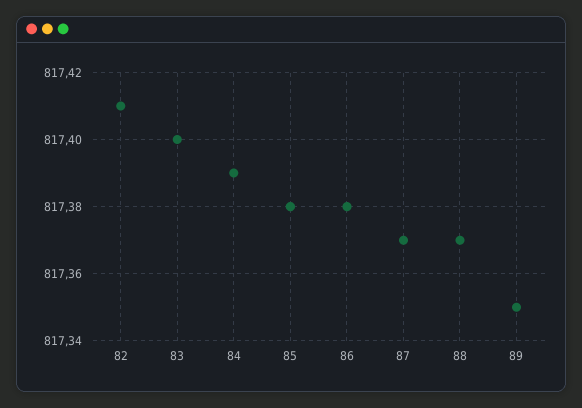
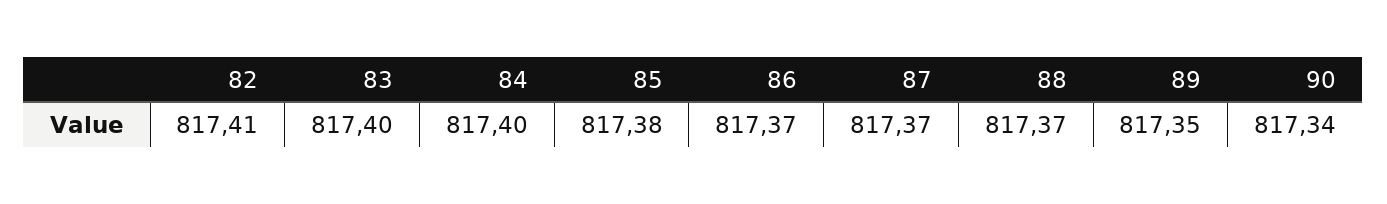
  {
    "82": 817.41,
    "83": 817.4,
-   "84": 817.39,
+   "84": 817.4,
    "85": 817.38,
-   "86": 817.38,
+   "86": 817.37,
    "87": 817.37,
    "88": 817.37,
-   "89": 817.35
+   "89": 817.35,
+   "90": 817.34
  }

